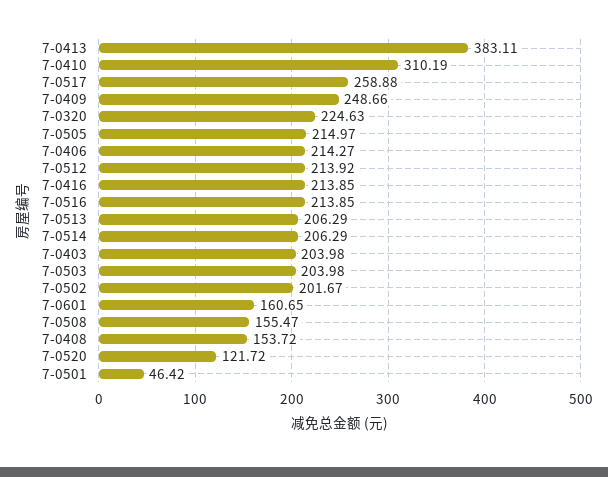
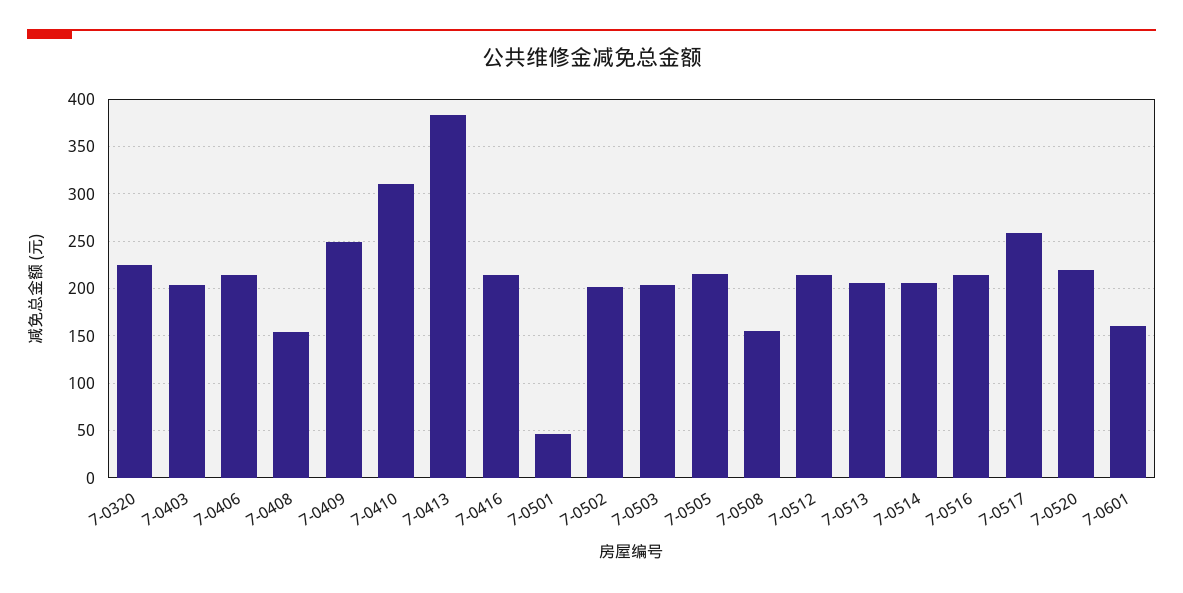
  {
    "7-0413": 383.11,
    "7-0410": 310.19,
    "7-0517": 258.88,
    "7-0409": 248.66,
    "7-0320": 224.63,
    "7-0505": 214.97,
    "7-0406": 214.27,
    "7-0512": 213.92,
    "7-0416": 213.85,
    "7-0516": 213.85,
    "7-0513": 206.29,
    "7-0514": 206.29,
    "7-0403": 203.98,
    "7-0503": 203.98,
    "7-0502": 201.67,
    "7-0601": 160.65,
    "7-0508": 155.47,
    "7-0408": 153.72,
-   "7-0520": 121.72,
+   "7-0520": 220,
    "7-0501": 46.42
  }

